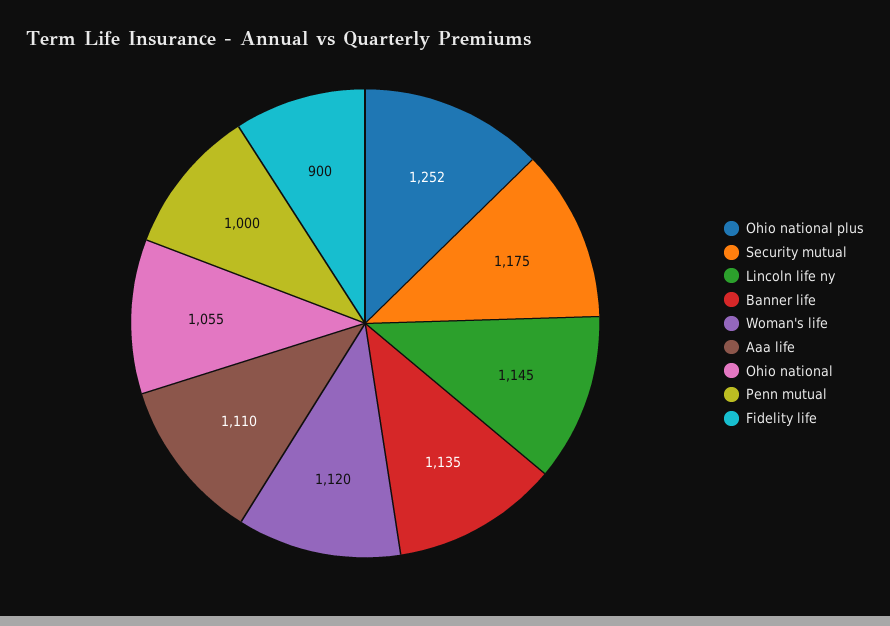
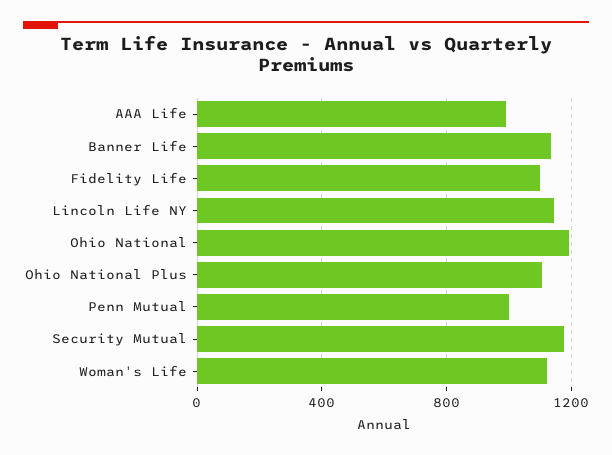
  {
-   "Ohio national plus": 1252,
+   "Ohio national plus": 1100,
    "Security mutual": 1175,
    "Lincoln life ny": 1145,
    "Banner life": 1135,
    "Woman's life": 1120,
-   "Aaa life": 1110,
+   "Aaa life": 1000,
-   "Ohio national": 1055,
+   "Ohio national": 1200,
    "Penn mutual": 1000,
-   "Fidelity life": 900
+   "Fidelity life": 1100
  }

